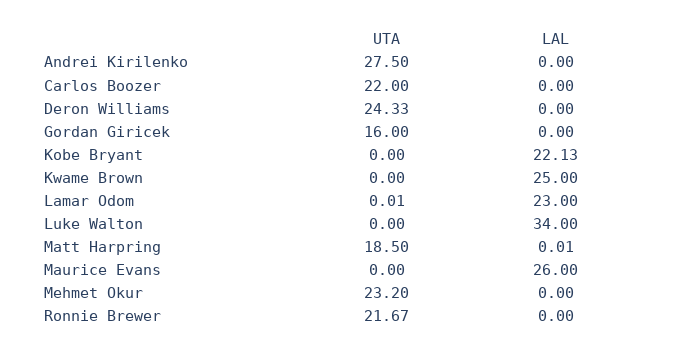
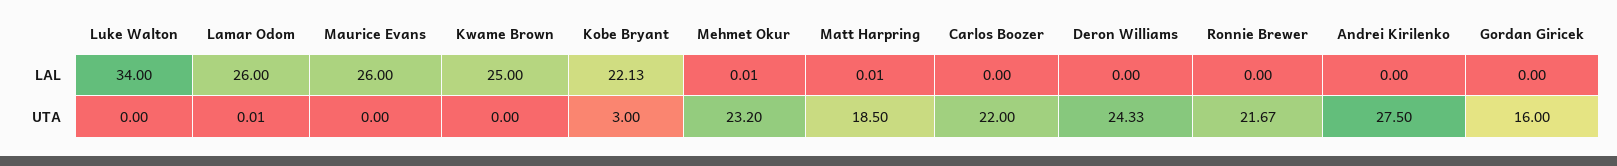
  {
    "UTA": {
      "Andrei Kirilenko": 27.5,
      "Carlos Boozer": 22,
      "Deron Williams": 24.33,
      "Gordan Giricek": 16,
-     "Kobe Bryant": 0,
+     "Kobe Bryant": 3,
      "Kwame Brown": 0,
      "Lamar Odom": 0.01,
      "Luke Walton": 0,
      "Matt Harpring": 18.5,
      "Maurice Evans": 0,
      "Mehmet Okur": 23.2,
      "Ronnie Brewer": 21.67
    },
    "LAL": {
      "Andrei Kirilenko": 0,
      "Carlos Boozer": 0,
      "Deron Williams": 0,
      "Gordan Giricek": 0,
      "Kobe Bryant": 22.13,
      "Kwame Brown": 25,
-     "Lamar Odom": 23,
+     "Lamar Odom": 26,
      "Luke Walton": 34,
      "Matt Harpring": 0.01,
      "Maurice Evans": 26,
-     "Mehmet Okur": 0,
+     "Mehmet Okur": 0.01,
      "Ronnie Brewer": 0
    }
  }

